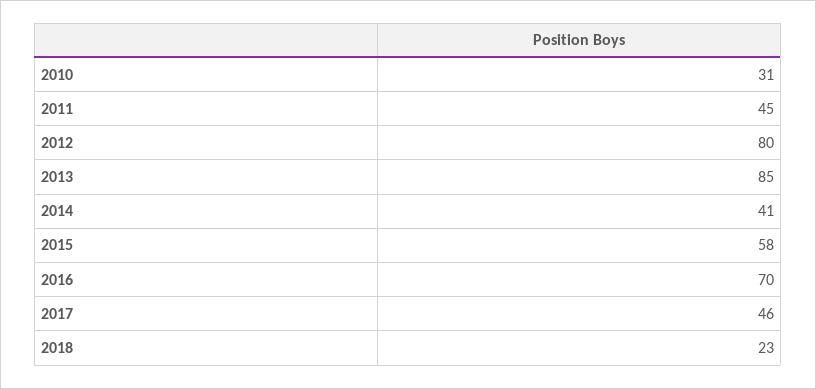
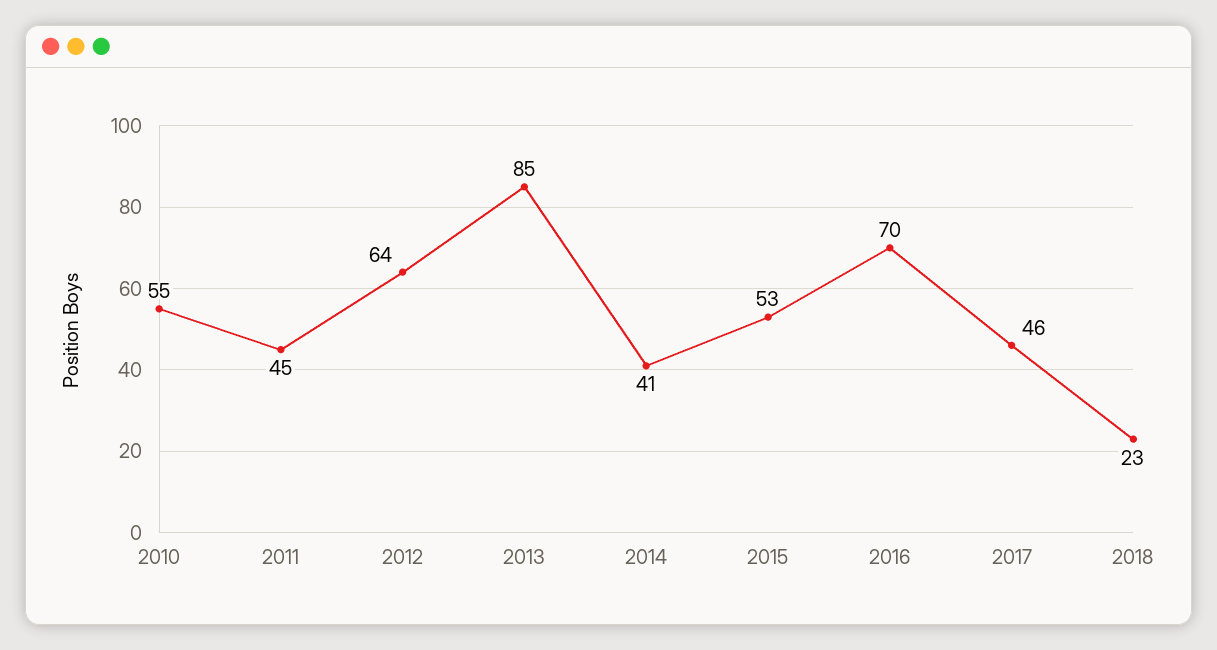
  {
-   "2010": 31,
+   "2010": 55,
    "2011": 45,
-   "2012": 80,
+   "2012": 64,
    "2013": 85,
    "2014": 41,
-   "2015": 58,
+   "2015": 53,
    "2016": 70,
    "2017": 46,
    "2018": 23
  }

